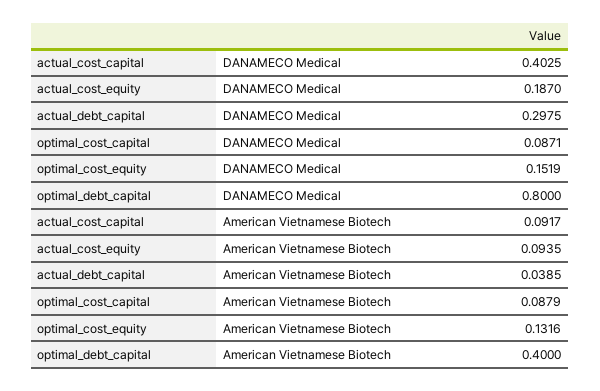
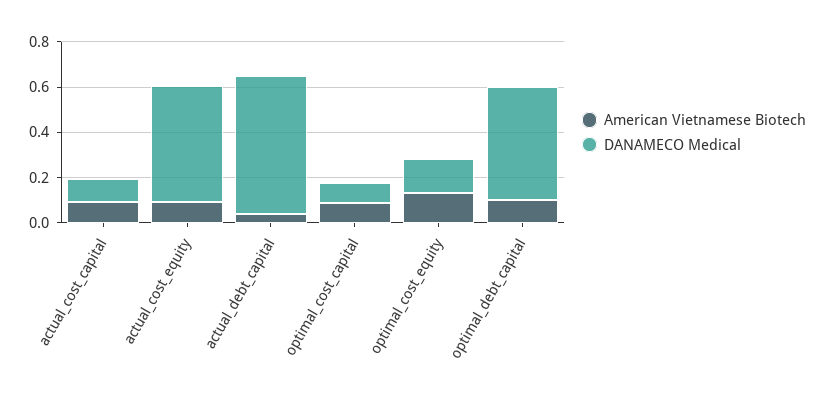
  {
    "DANAMECO Medical": {
-     "actual_cost_capital": 0.4025,
+     "actual_cost_capital": 0.1,
-     "actual_cost_equity": 0.187,
+     "actual_cost_equity": 0.5,
-     "actual_debt_capital": 0.2975,
+     "actual_debt_capital": 0.6,
      "optimal_cost_capital": 0.0871,
      "optimal_cost_equity": 0.1519,
-     "optimal_debt_capital": 0.8
+     "optimal_debt_capital": 0.5
    },
    "American Vietnamese Biotech": {
      "actual_cost_capital": 0.0917,
      "actual_cost_equity": 0.0935,
      "actual_debt_capital": 0.0385,
      "optimal_cost_capital": 0.0879,
      "optimal_cost_equity": 0.1316,
-     "optimal_debt_capital": 0.4
+     "optimal_debt_capital": 0.1
    }
  }

